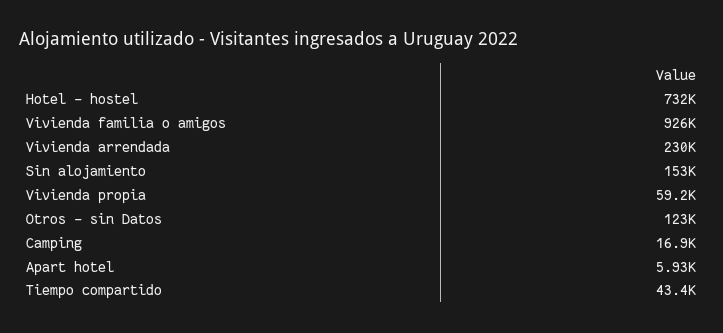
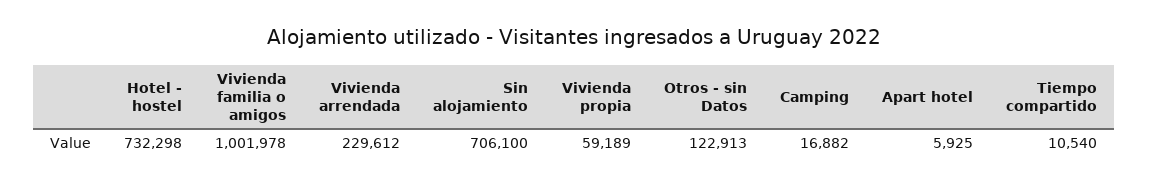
  {
    "Hotel - hostel": 732298,
-   "Vivienda familia o amigos": 926000,
+   "Vivienda familia o amigos": 1001978,
    "Vivienda arrendada": 229612,
-   "Sin alojamiento": 153000,
+   "Sin alojamiento": 706100,
    "Vivienda propia": 59189,
    "Otros - sin Datos": 122913,
    "Camping": 16882,
    "Apart hotel": 5925,
-   "Tiempo compartido": 43400
+   "Tiempo compartido": 10540
  }

